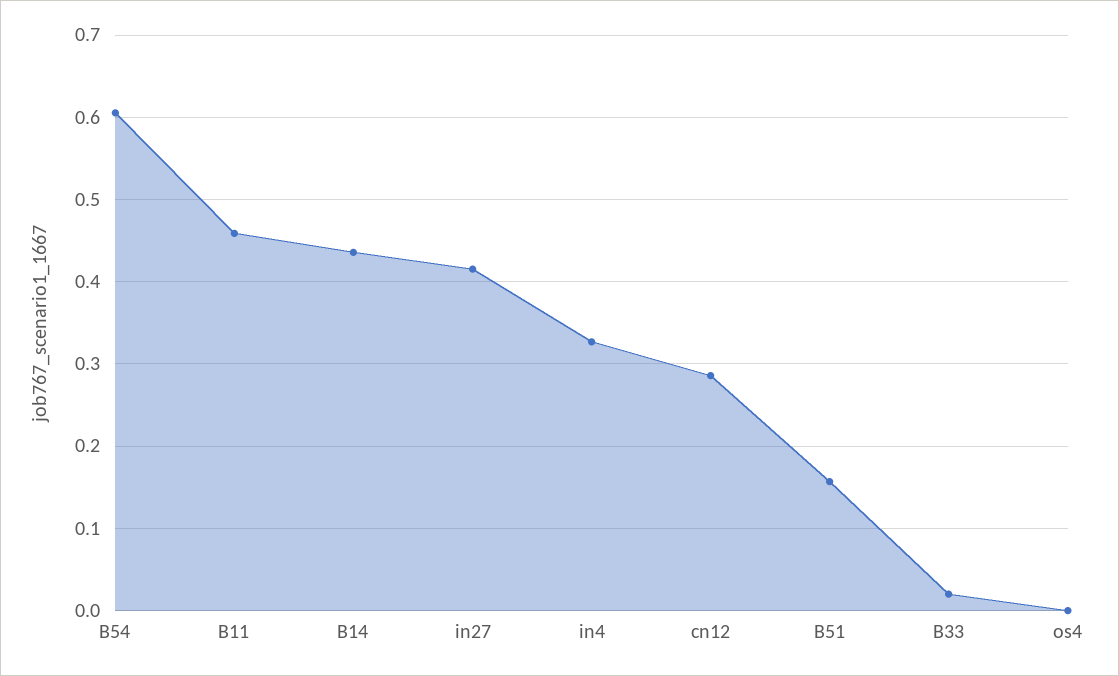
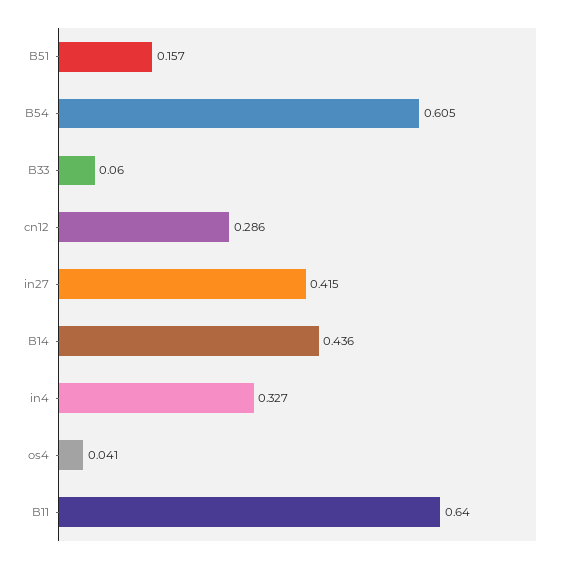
  {
    "B54": 0.605,
-   "B11": 0.46,
+   "B11": 0.64,
    "B14": 0.436,
    "in27": 0.415,
    "in4": 0.327,
    "cn12": 0.286,
    "B51": 0.157,
-   "B33": 0.02,
+   "B33": 0.06,
-   "os4": 0
+   "os4": 0.041
  }

